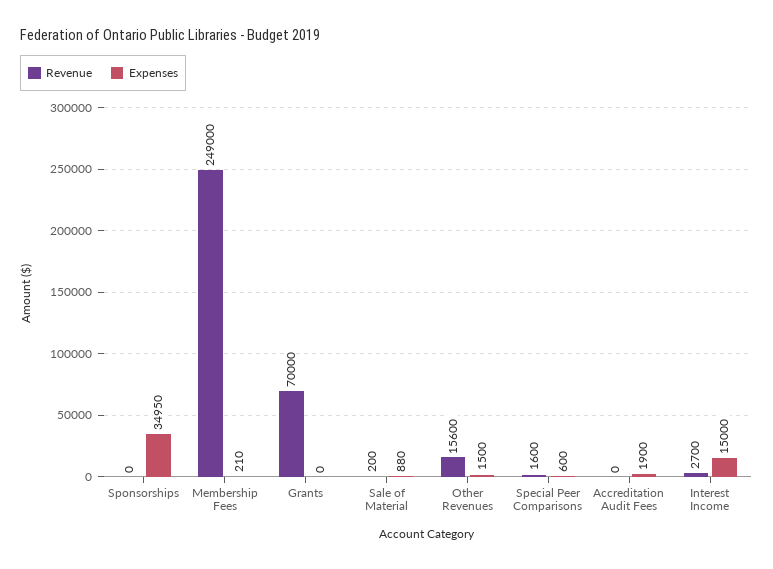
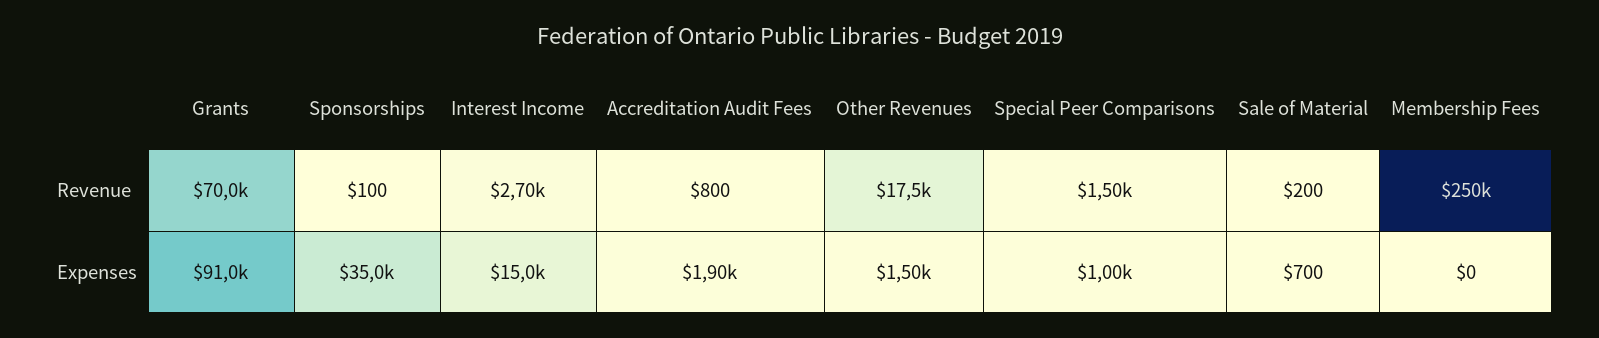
  {
    "Revenue": {
-     "Sponsorships": 0,
+     "Sponsorships": 100,
-     "Membership Fees": 249000,
+     "Membership Fees": 250000,
      "Grants": 70000,
      "Sale of Material": 200,
-     "Other Revenues": 15600,
+     "Other Revenues": 17500,
-     "Special Peer Comparisons": 1600,
+     "Special Peer Comparisons": 1500,
-     "Accreditation Audit Fees": 0,
+     "Accreditation Audit Fees": 800,
      "Interest Income": 2700
    },
    "Expenses": {
      "Sponsorships": 34950,
-     "Membership Fees": 210,
+     "Membership Fees": 0,
-     "Grants": 0,
+     "Grants": 91000,
-     "Sale of Material": 880,
+     "Sale of Material": 700,
      "Other Revenues": 1500,
-     "Special Peer Comparisons": 600,
+     "Special Peer Comparisons": 1000,
      "Accreditation Audit Fees": 1900,
      "Interest Income": 15000
    }
  }

